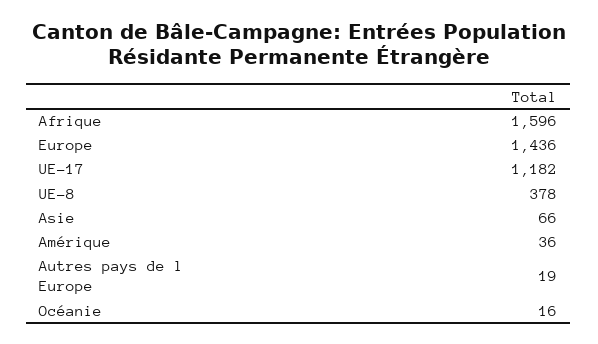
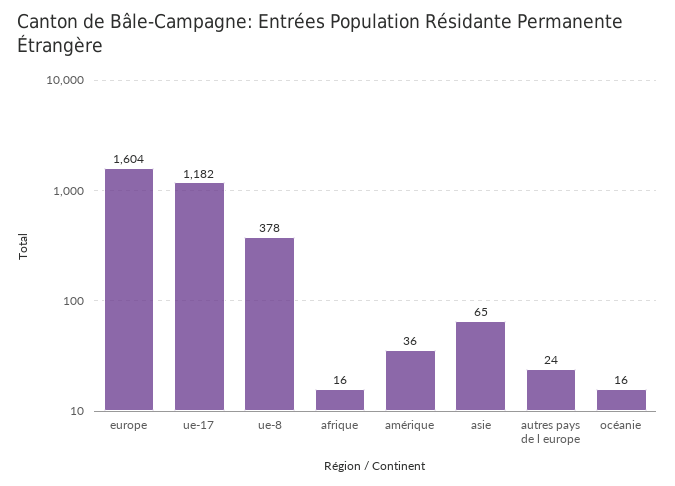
  {
-   "Afrique": 1596,
+   "Afrique": 16,
-   "Europe": 1436,
+   "Europe": 1604,
    "UE-17": 1182,
    "UE-8": 378,
-   "Asie": 66,
+   "Asie": 65,
    "Amérique": 36,
-   "Autres pays de l Europe": 19,
+   "Autres pays de l Europe": 24,
    "Océanie": 16
  }

